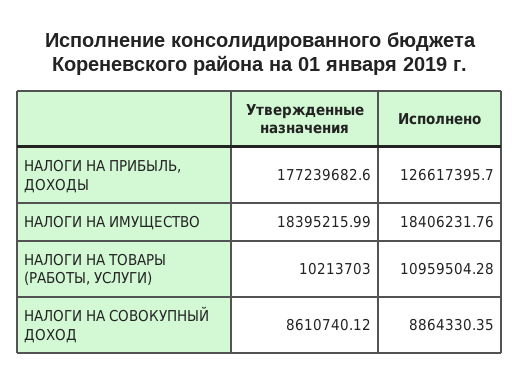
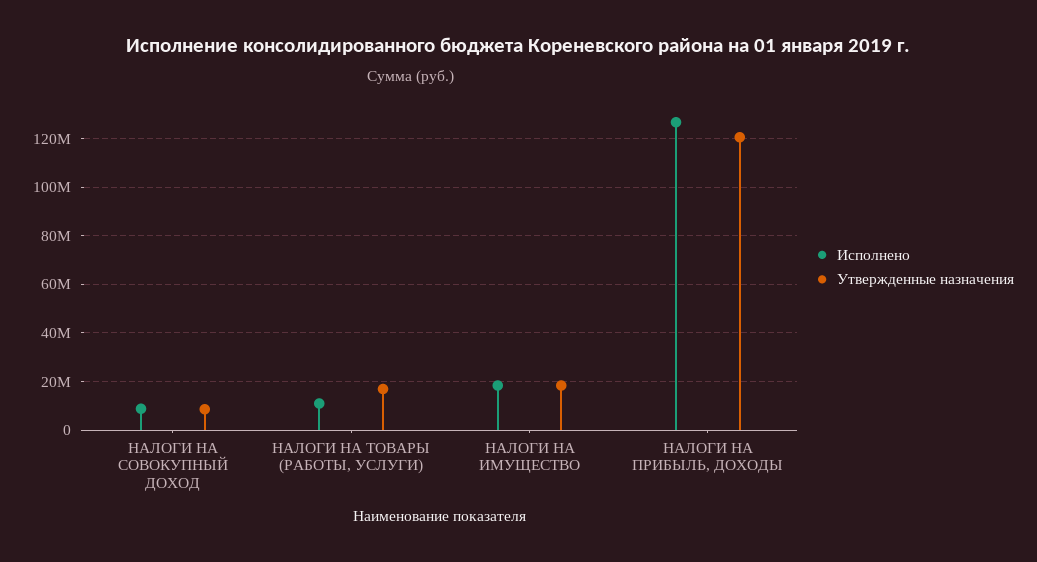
  {
    "Утвержденные назначения": {
-     "НАЛОГИ НА ПРИБЫЛЬ, ДОХОДЫ": 177239682.6,
+     "НАЛОГИ НА ПРИБЫЛЬ, ДОХОДЫ": 120000000,
      "НАЛОГИ НА ИМУЩЕСТВО": 18395215.99,
-     "НАЛОГИ НА ТОВАРЫ (РАБОТЫ, УСЛУГИ)": 10213703,
+     "НАЛОГИ НА ТОВАРЫ (РАБОТЫ, УСЛУГИ)": 17500000,
      "НАЛОГИ НА СОВОКУПНЫЙ ДОХОД": 8610740.12
    },
    "Исполнено": {
      "НАЛОГИ НА ПРИБЫЛЬ, ДОХОДЫ": 126617395.7,
      "НАЛОГИ НА ИМУЩЕСТВО": 18406231.76,
      "НАЛОГИ НА ТОВАРЫ (РАБОТЫ, УСЛУГИ)": 10959504.28,
      "НАЛОГИ НА СОВОКУПНЫЙ ДОХОД": 8864330.35
    }
  }

